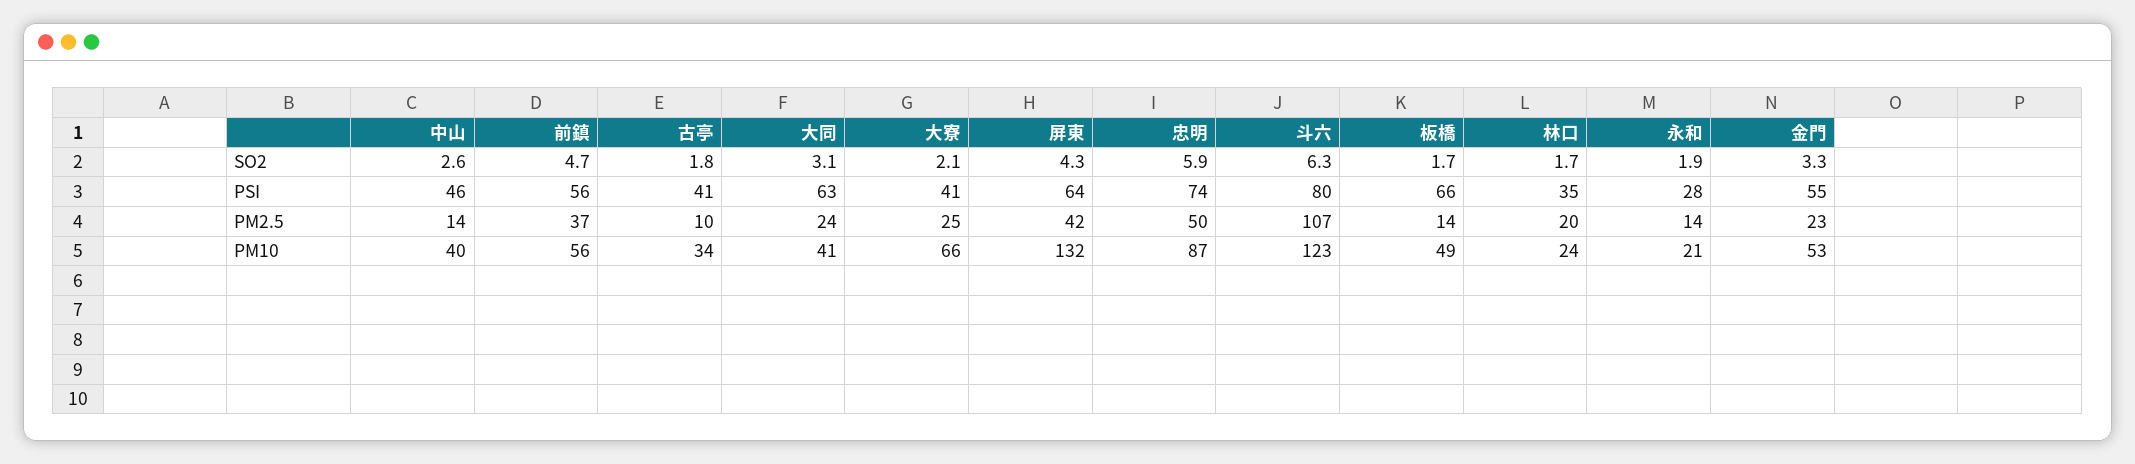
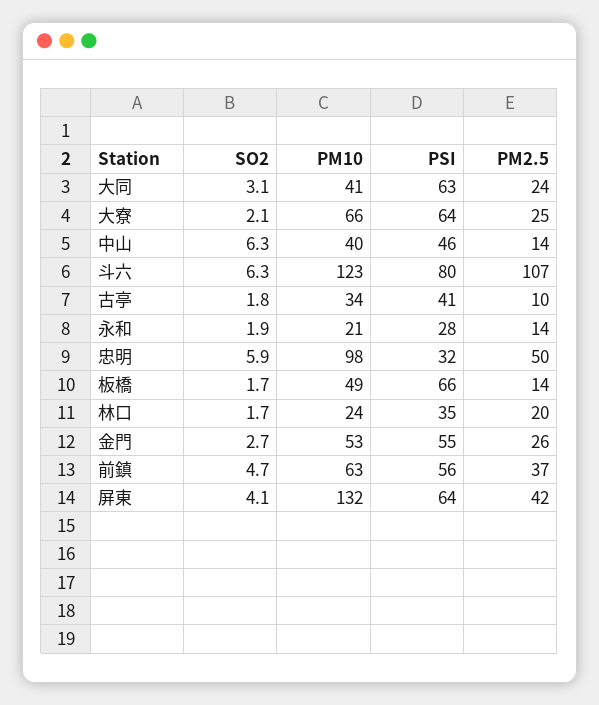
  {
    "中山": {
-     "SO2": 2.6,
+     "SO2": 6.3,
      "PSI": 46,
      "PM2.5": 14,
      "PM10": 40
    },
    "前鎮": {
      "SO2": 4.7,
      "PSI": 56,
      "PM2.5": 37,
-     "PM10": 56
+     "PM10": 63
    },
    "古亭": {
      "SO2": 1.8,
      "PSI": 41,
      "PM2.5": 10,
      "PM10": 34
    },
    "大同": {
      "SO2": 3.1,
      "PSI": 63,
      "PM2.5": 24,
      "PM10": 41
    },
    "大寮": {
      "SO2": 2.1,
-     "PSI": 41,
+     "PSI": 64,
      "PM2.5": 25,
      "PM10": 66
    },
    "屏東": {
-     "SO2": 4.3,
+     "SO2": 4.1,
      "PSI": 64,
      "PM2.5": 42,
      "PM10": 132
    },
    "忠明": {
      "SO2": 5.9,
-     "PSI": 74,
+     "PSI": 32,
      "PM2.5": 50,
-     "PM10": 87
+     "PM10": 98
    },
    "斗六": {
      "SO2": 6.3,
      "PSI": 80,
      "PM2.5": 107,
      "PM10": 123
    },
    "板橋": {
      "SO2": 1.7,
      "PSI": 66,
      "PM2.5": 14,
      "PM10": 49
    },
    "林口": {
      "SO2": 1.7,
      "PSI": 35,
      "PM2.5": 20,
      "PM10": 24
    },
    "永和": {
      "SO2": 1.9,
      "PSI": 28,
      "PM2.5": 14,
      "PM10": 21
    },
    "金門": {
-     "SO2": 3.3,
+     "SO2": 2.7,
      "PSI": 55,
-     "PM2.5": 23,
+     "PM2.5": 26,
      "PM10": 53
    }
  }

